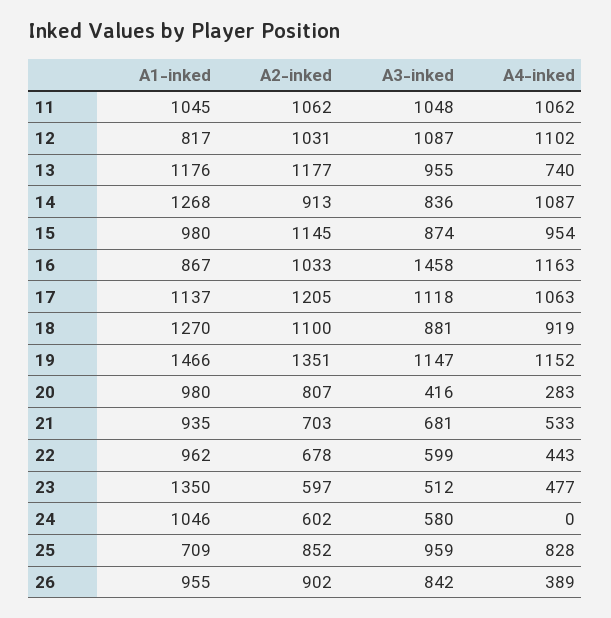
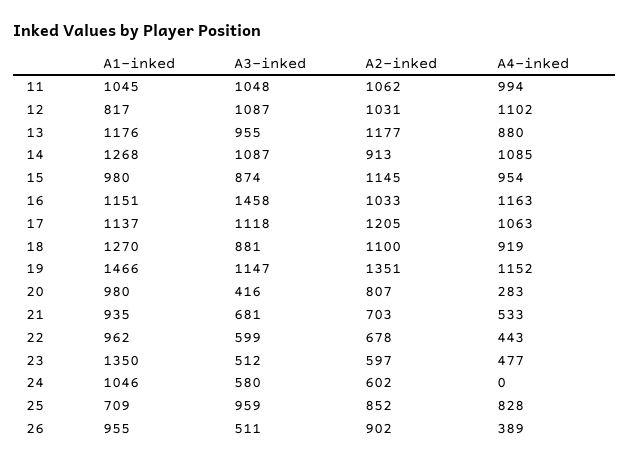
  {
    "A1-inked": {
      "11": 1045,
      "12": 817,
      "13": 1176,
      "14": 1268,
      "15": 980,
-     "16": 867,
+     "16": 1151,
      "17": 1137,
      "18": 1270,
      "19": 1466,
      "20": 980,
      "21": 935,
      "22": 962,
      "23": 1350,
      "24": 1046,
      "25": 709,
      "26": 955
    },
    "A2-inked": {
      "11": 1062,
      "12": 1031,
      "13": 1177,
      "14": 913,
      "15": 1145,
      "16": 1033,
      "17": 1205,
      "18": 1100,
      "19": 1351,
      "20": 807,
      "21": 703,
      "22": 678,
      "23": 597,
      "24": 602,
      "25": 852,
      "26": 902
    },
    "A3-inked": {
      "11": 1048,
      "12": 1087,
      "13": 955,
-     "14": 836,
+     "14": 1087,
      "15": 874,
      "16": 1458,
      "17": 1118,
      "18": 881,
      "19": 1147,
      "20": 416,
      "21": 681,
      "22": 599,
      "23": 512,
      "24": 580,
      "25": 959,
-     "26": 842
+     "26": 511
    },
    "A4-inked": {
-     "11": 1062,
+     "11": 994,
      "12": 1102,
-     "13": 740,
+     "13": 880,
-     "14": 1087,
+     "14": 1085,
      "15": 954,
      "16": 1163,
      "17": 1063,
      "18": 919,
      "19": 1152,
      "20": 283,
      "21": 533,
      "22": 443,
      "23": 477,
      "24": 0,
      "25": 828,
      "26": 389
    }
  }

